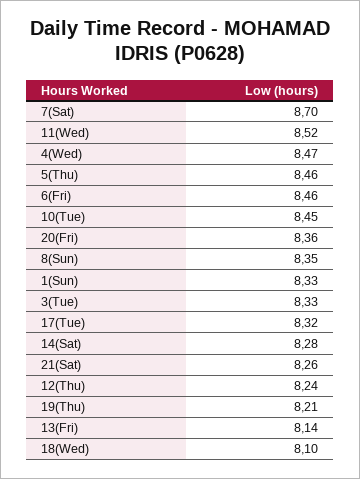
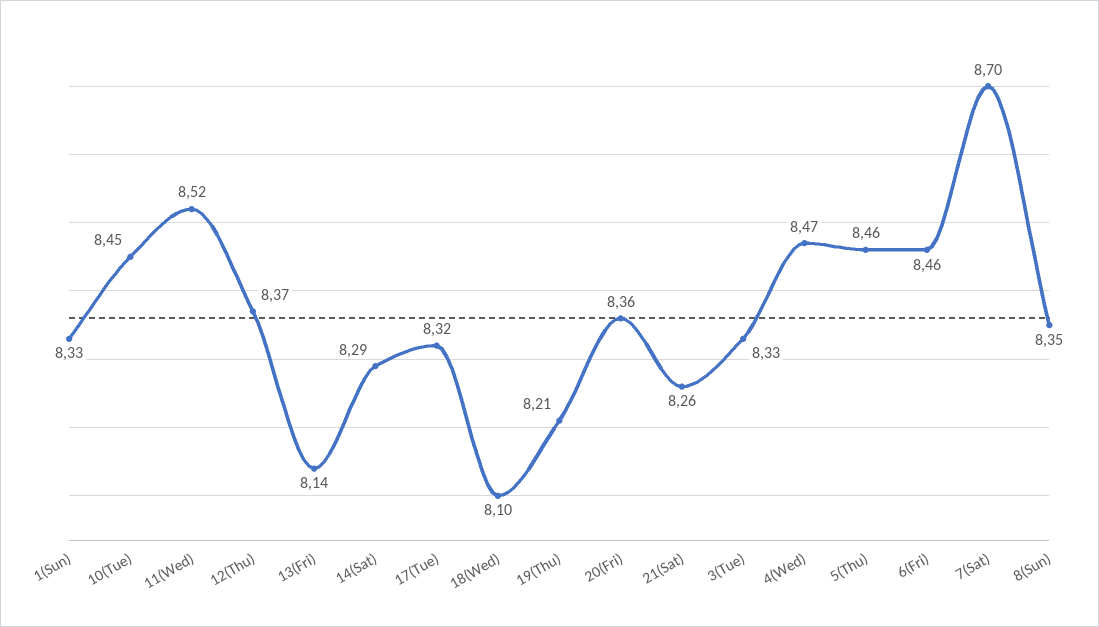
  {
    "7(Sat)": 8.7,
    "11(Wed)": 8.52,
    "4(Wed)": 8.47,
    "5(Thu)": 8.46,
    "6(Fri)": 8.46,
    "10(Tue)": 8.45,
    "20(Fri)": 8.36,
    "8(Sun)": 8.35,
    "1(Sun)": 8.33,
    "3(Tue)": 8.33,
    "17(Tue)": 8.32,
-   "14(Sat)": 8.28,
+   "14(Sat)": 8.29,
    "21(Sat)": 8.26,
-   "12(Thu)": 8.24,
+   "12(Thu)": 8.37,
    "19(Thu)": 8.21,
    "13(Fri)": 8.14,
    "18(Wed)": 8.1
  }

